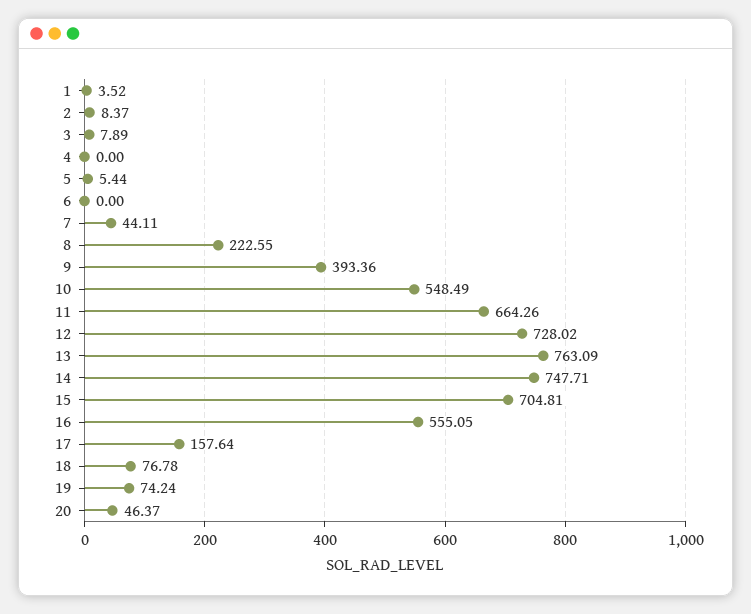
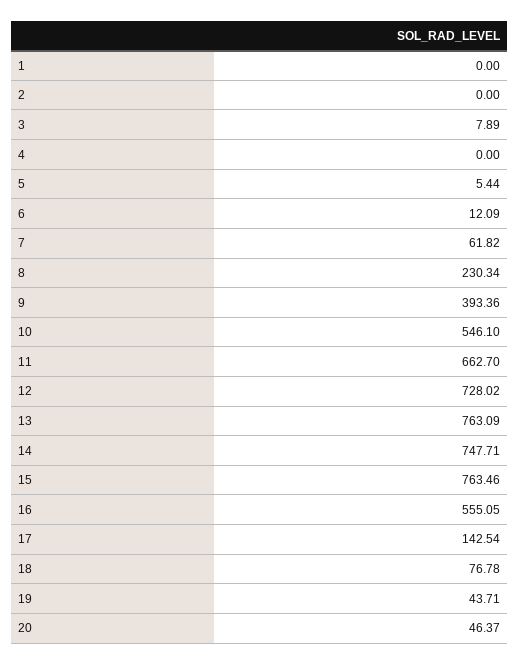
  {
-   "1": 3.52,
+   "1": 0,
-   "2": 8.37,
+   "2": 0,
    "3": 7.89,
    "4": 0,
    "5": 5.44,
-   "6": 0,
+   "6": 12.09,
-   "7": 44.11,
+   "7": 61.82,
-   "8": 222.55,
+   "8": 230.34,
    "9": 393.36,
-   "10": 548.49,
+   "10": 546.1,
-   "11": 664.26,
+   "11": 662.7,
    "12": 728.02,
    "13": 763.09,
    "14": 747.71,
-   "15": 704.81,
+   "15": 763.46,
    "16": 555.05,
-   "17": 157.64,
+   "17": 142.54,
    "18": 76.78,
-   "19": 74.24,
+   "19": 43.71,
    "20": 46.37
  }

